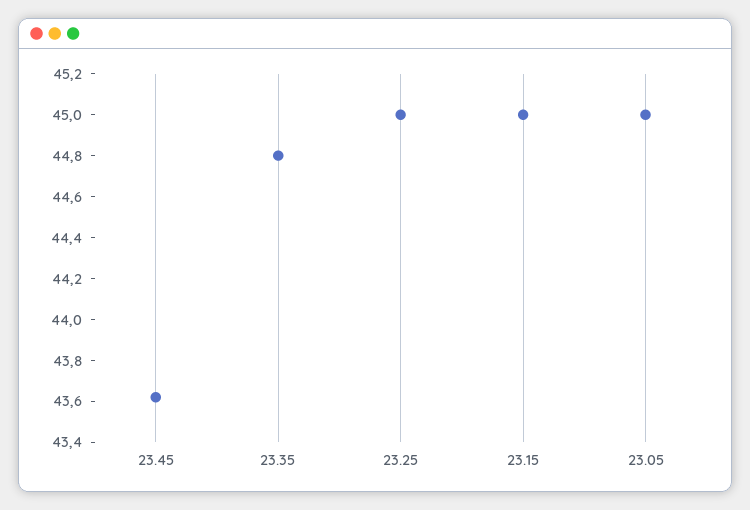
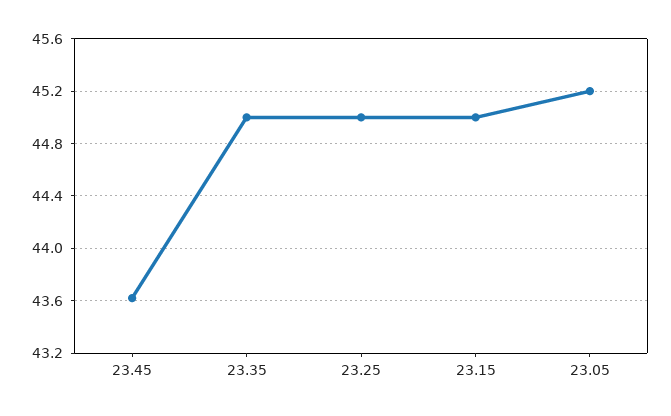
  {
    "23.45": 43.6,
-   "23.35": 44.8,
+   "23.35": 45,
    "23.25": 45,
    "23.15": 45,
-   "23.05": 45
+   "23.05": 45.2
  }

